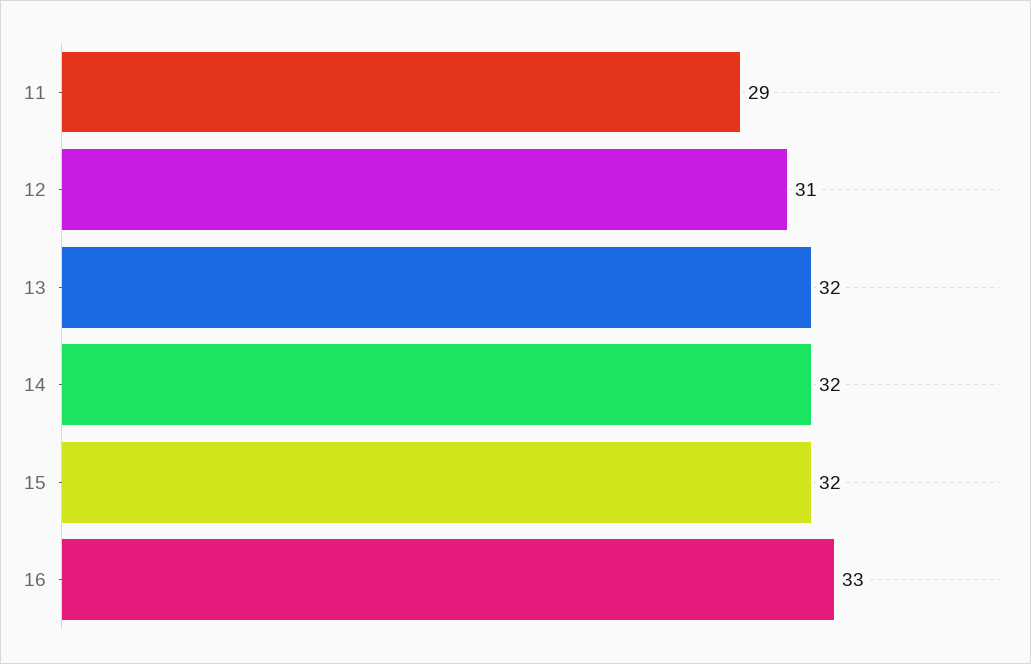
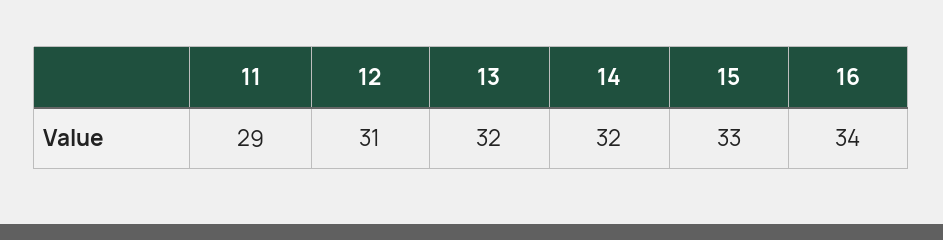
  {
    "11": 29,
    "12": 31,
    "13": 32,
    "14": 32,
-   "15": 32,
+   "15": 33,
-   "16": 33
+   "16": 34
  }

